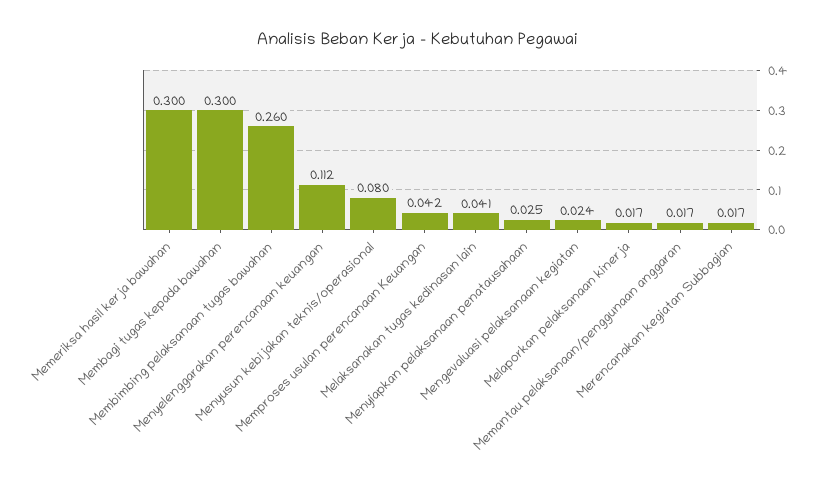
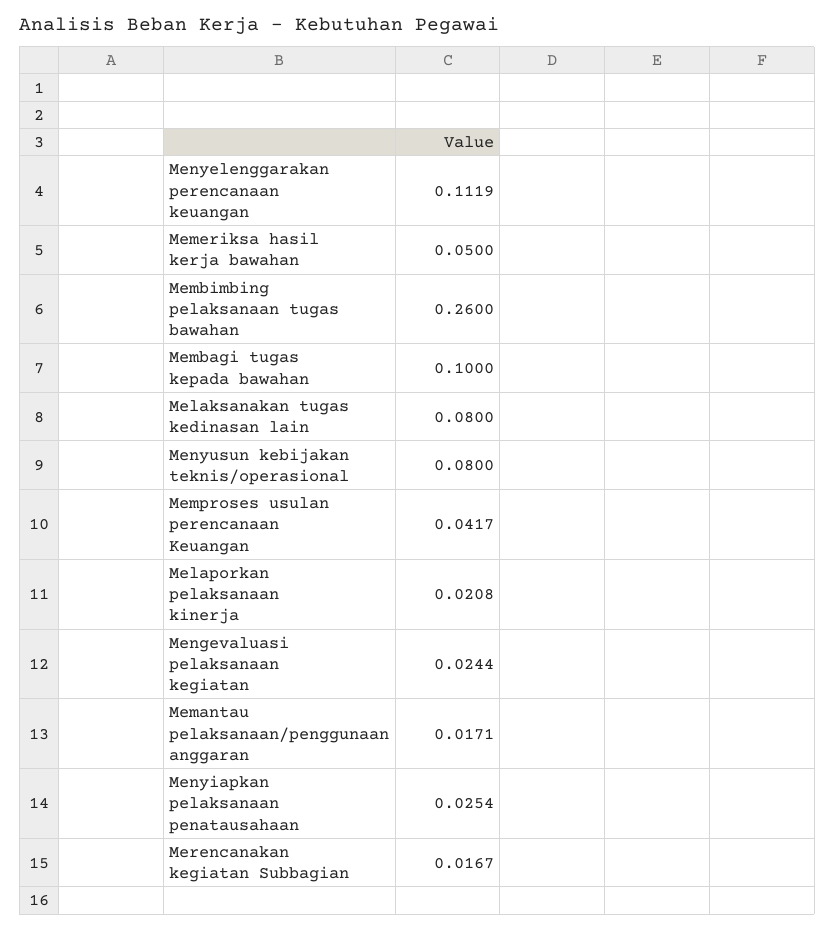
  {
-   "Memeriksa hasil kerja bawahan": 0.3,
+   "Memeriksa hasil kerja bawahan": 0.05,
-   "Membagi tugas kepada bawahan": 0.3,
+   "Membagi tugas kepada bawahan": 0.1,
    "Membimbing pelaksanaan tugas bawahan": 0.26,
    "Menyelenggarakan perencanaan keuangan": 0.1119,
    "Menyusun kebijakan teknis/operasional": 0.08,
    "Memproses usulan perencanaan Keuangan": 0.0417,
-   "Melaksanakan tugas kedinasan lain": 0.041,
+   "Melaksanakan tugas kedinasan lain": 0.08,
    "Menyiapkan pelaksanaan penatausahaan": 0.0254,
    "Mengevaluasi pelaksanaan kegiatan": 0.0244,
-   "Melaporkan pelaksanaan kinerja": 0.017,
+   "Melaporkan pelaksanaan kinerja": 0.0208,
    "Memantau pelaksanaan/penggunaan anggaran": 0.0171,
    "Merencanakan kegiatan Subbagian": 0.0167
  }

